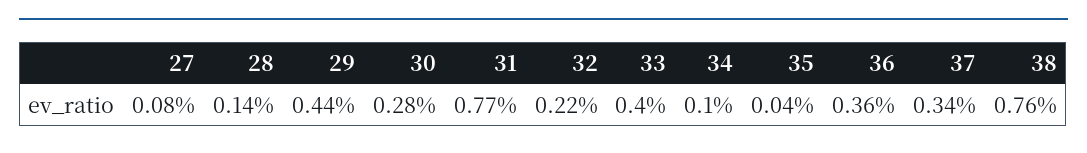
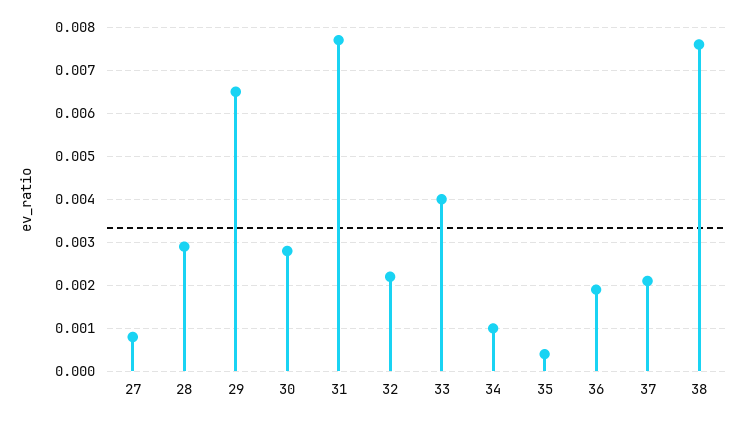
  {
    "27": 0.0008,
-   "28": 0.0014,
+   "28": 0.003,
-   "29": 0.0044,
+   "29": 0.0065,
    "30": 0.0028,
    "31": 0.0077,
    "32": 0.0022,
    "33": 0.004,
    "34": 0.001,
    "35": 0.0004,
-   "36": 0.0036,
+   "36": 0.002,
-   "37": 0.0034,
+   "37": 0.002,
    "38": 0.0076
  }

